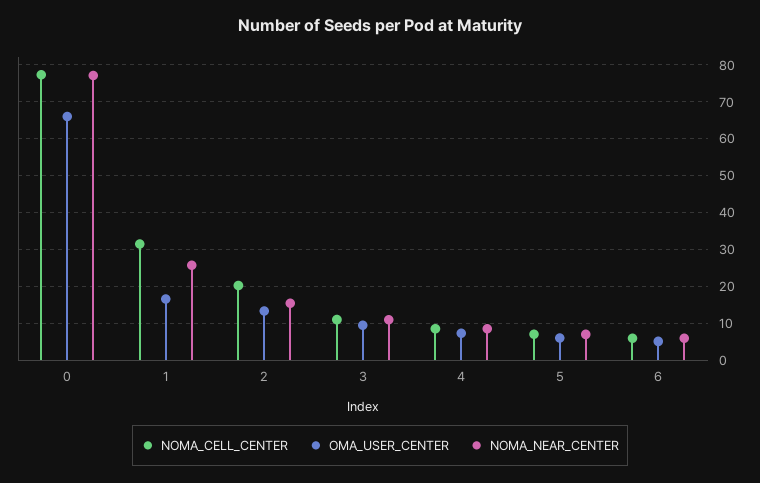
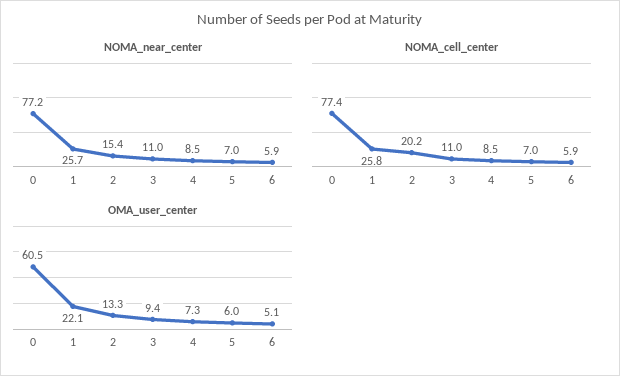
  {
    "NOMA_CELL_CENTER": {
      "0": 77.4,
-     "1": 32,
+     "1": 25.8,
      "2": 20.2,
      "3": 11,
      "4": 8.5,
      "5": 7,
      "6": 5.9
    },
    "OMA_USER_CENTER": {
-     "0": 66,
+     "0": 60.5,
-     "1": 16,
+     "1": 22.1,
      "2": 13.3,
      "3": 9.4,
      "4": 7.3,
      "5": 6,
      "6": 5.1
    },
    "NOMA_NEAR_CENTER": {
      "0": 77.2,
      "1": 25.7,
      "2": 15.4,
      "3": 11,
      "4": 8.5,
      "5": 7,
      "6": 5.9
    }
  }

